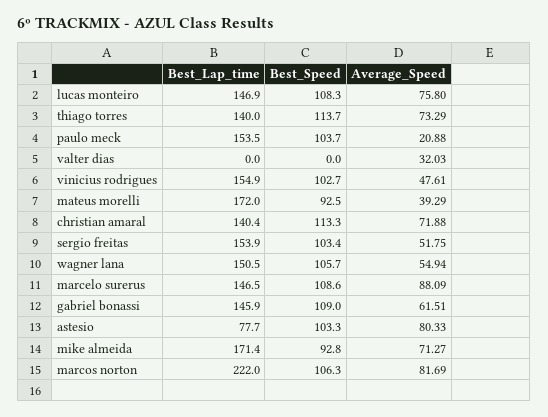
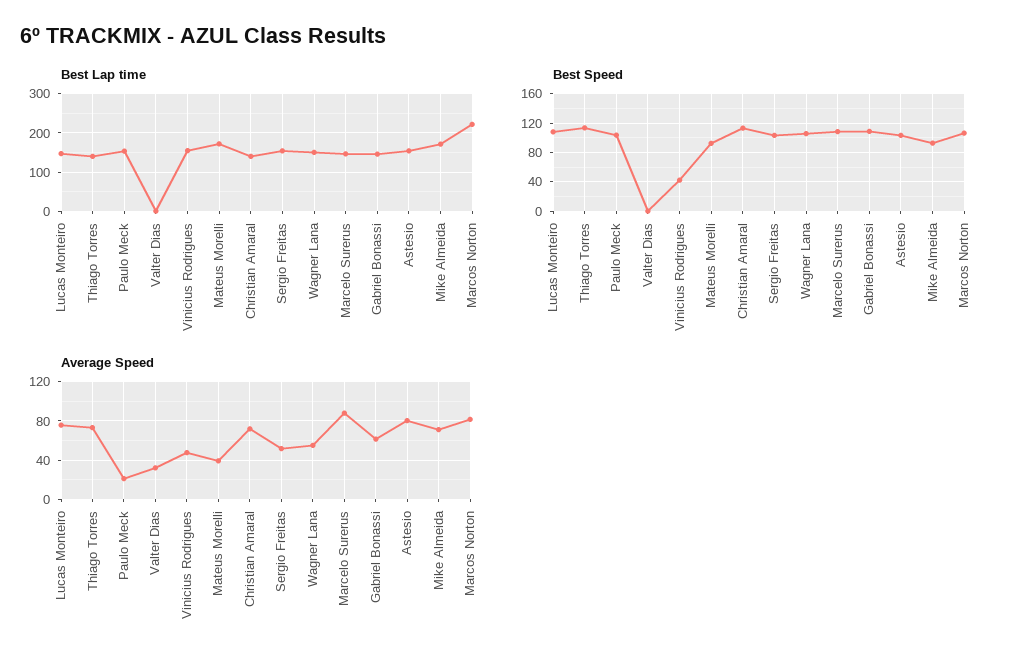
  {
    "Best_Lap_time": {
      "lucas monteiro": 146.9,
      "thiago torres": 140,
      "paulo meck": 153.5,
      "valter dias": 0,
      "vinicius rodrigues": 154.9,
      "mateus morelli": 172,
      "christian amaral": 140.4,
      "sergio freitas": 153.9,
      "wagner lana": 150.5,
      "marcelo surerus": 146.5,
      "gabriel bonassi": 145.9,
-     "astesio": 77.7,
+     "astesio": 160,
      "mike almeida": 171.4,
      "marcos norton": 222
    },
    "Best_Speed": {
      "lucas monteiro": 108.3,
      "thiago torres": 113.7,
      "paulo meck": 103.7,
      "valter dias": 0,
-     "vinicius rodrigues": 102.7,
+     "vinicius rodrigues": 40,
      "mateus morelli": 92.5,
      "christian amaral": 113.3,
      "sergio freitas": 103.4,
      "wagner lana": 105.7,
      "marcelo surerus": 108.6,
      "gabriel bonassi": 109,
      "astesio": 103.3,
      "mike almeida": 92.8,
      "marcos norton": 106.3
    },
    "Average_Speed": {
      "lucas monteiro": 75.8,
      "thiago torres": 73.29,
      "paulo meck": 20.88,
      "valter dias": 32.03,
      "vinicius rodrigues": 47.61,
      "mateus morelli": 39.29,
      "christian amaral": 71.88,
      "sergio freitas": 51.75,
      "wagner lana": 54.94,
      "marcelo surerus": 88.09,
      "gabriel bonassi": 61.51,
      "astesio": 80.33,
      "mike almeida": 71.27,
      "marcos norton": 81.69
    }
  }

